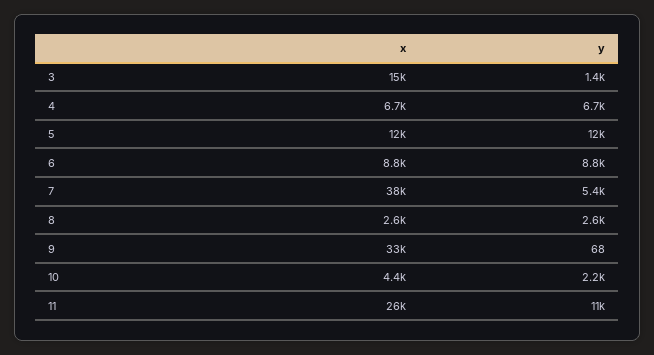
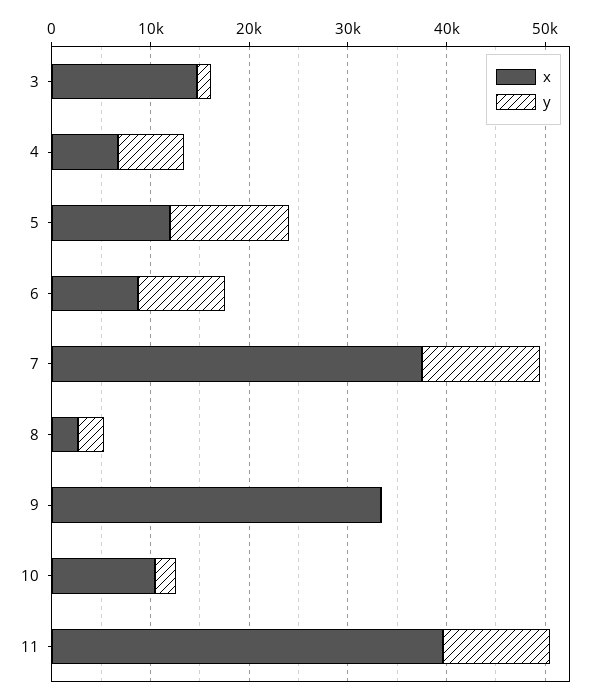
  {
    "x": {
      "3": 15000,
      "4": 6700,
      "5": 12000,
      "6": 8800,
      "7": 38000,
      "8": 2600,
      "9": 33000,
-     "10": 4400,
+     "10": 10000,
-     "11": 26000
+     "11": 40000
    },
    "y": {
      "3": 1400,
      "4": 6700,
      "5": 12000,
      "6": 8800,
-     "7": 5400,
+     "7": 12000,
      "8": 2600,
      "9": 68,
      "10": 2200,
      "11": 11000
    }
  }

